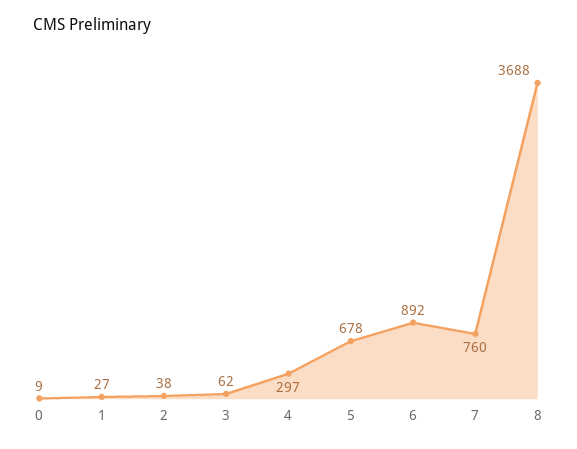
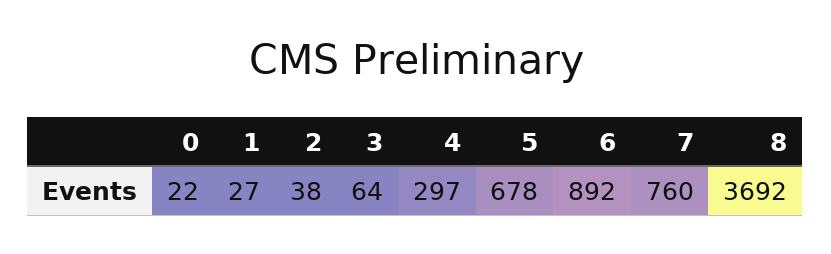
  {
-   "0": 9,
+   "0": 22,
    "1": 27,
    "2": 38,
-   "3": 62,
+   "3": 64,
    "4": 297,
    "5": 678,
    "6": 892,
    "7": 760,
-   "8": 3688
+   "8": 3692
  }

